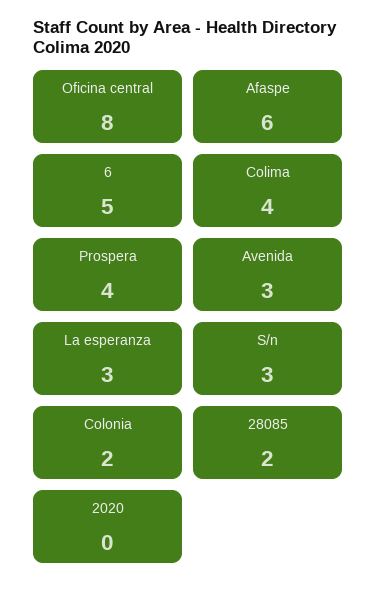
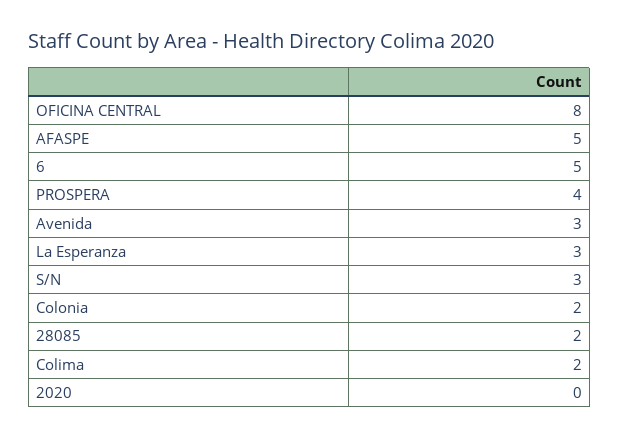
  {
    "Oficina central": 8,
-   "Afaspe": 6,
+   "Afaspe": 5,
    "6": 5,
-   "Colima": 4,
+   "Colima": 2,
    "Prospera": 4,
    "Avenida": 3,
    "La esperanza": 3,
    "S/n": 3,
    "Colonia": 2,
    "28085": 2,
    "2020": 0
  }

